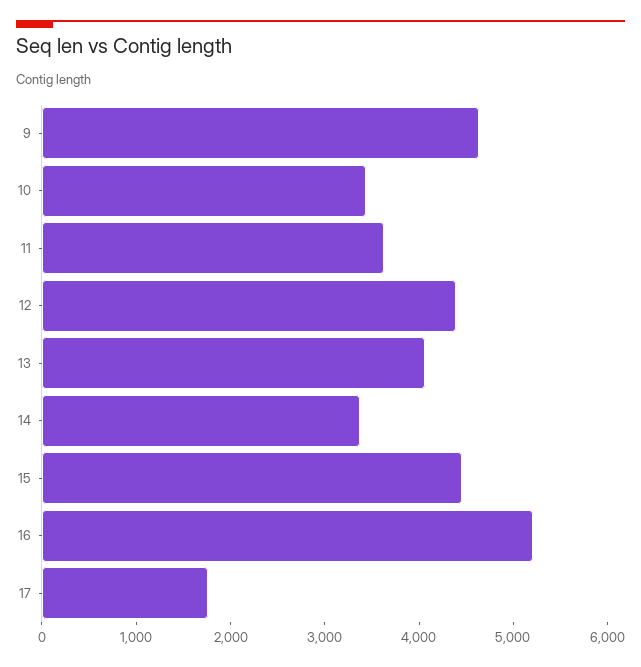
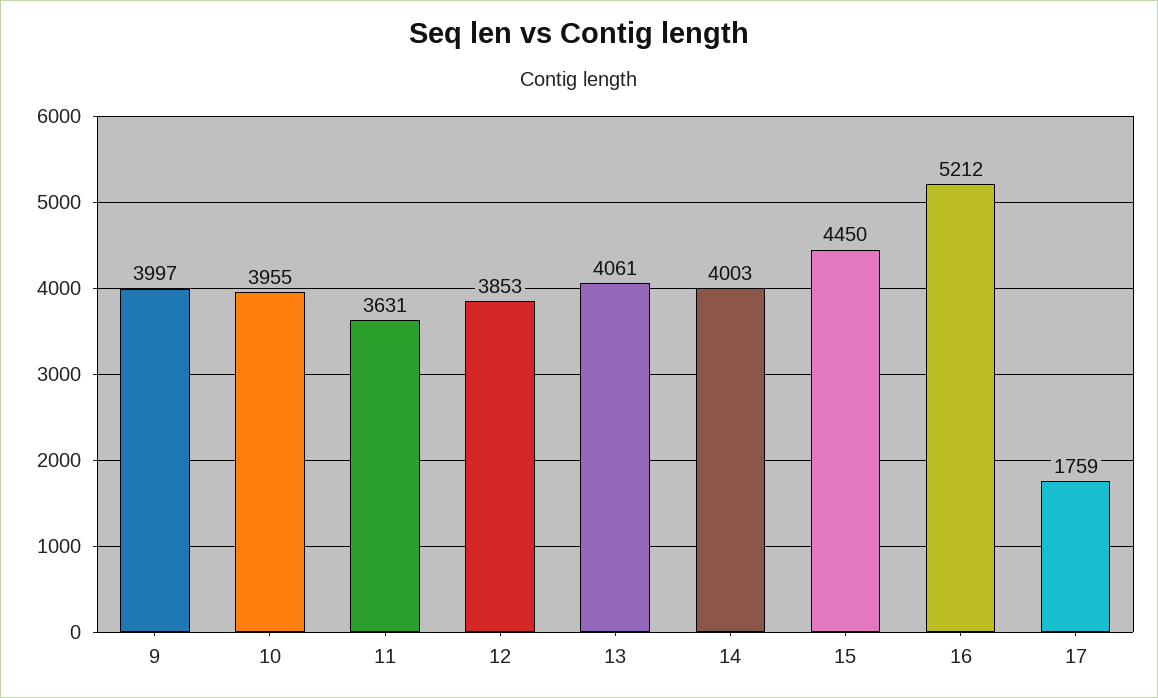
  {
-   "9": 4600,
+   "9": 3997,
-   "10": 3400,
+   "10": 3955,
    "11": 3631,
-   "12": 4400,
+   "12": 3853,
    "13": 4061,
-   "14": 3400,
+   "14": 4003,
    "15": 4450,
    "16": 5212,
    "17": 1759
  }

